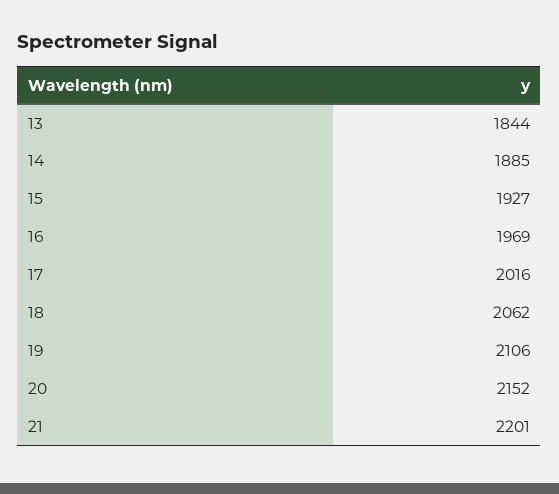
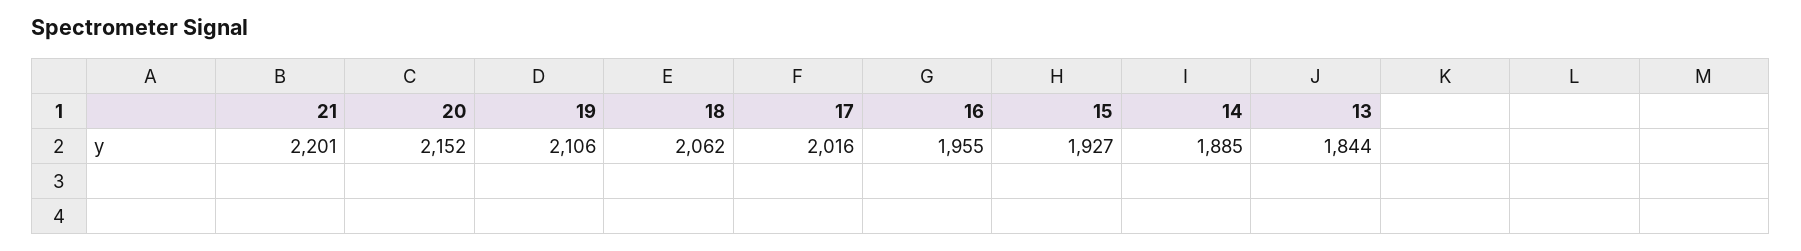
  {
    "13": 1844,
    "14": 1885,
    "15": 1927,
-   "16": 1969,
+   "16": 1955,
    "17": 2016,
    "18": 2062,
    "19": 2106,
    "20": 2152,
    "21": 2201
  }

